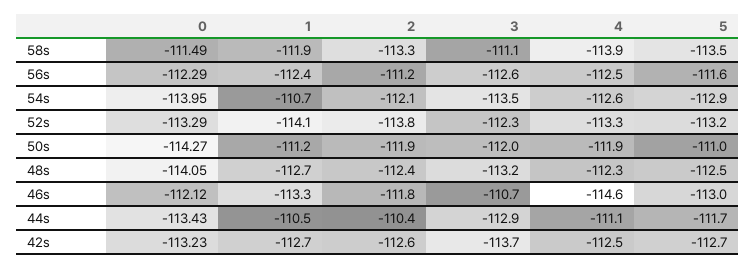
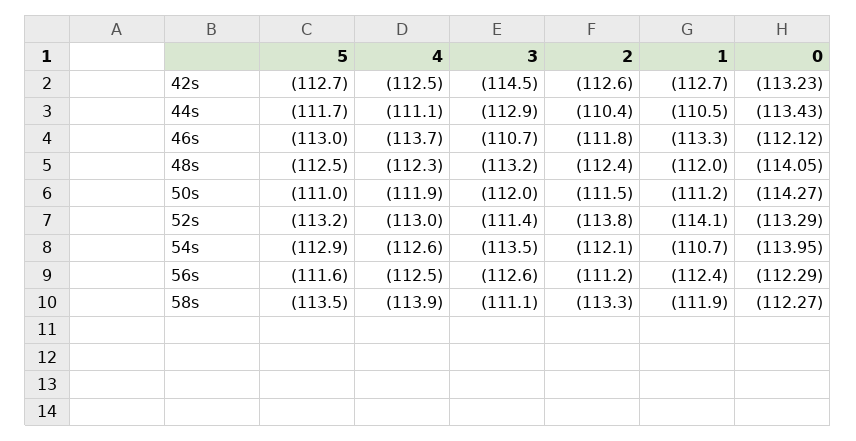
  {
    "0": {
-     "58s": -111.49,
+     "58s": -112.27,
      "56s": -112.29,
      "54s": -113.95,
      "52s": -113.29,
      "50s": -114.27,
      "48s": -114.05,
      "46s": -112.12,
      "44s": -113.43,
      "42s": -113.23
    },
    "1": {
      "58s": -111.9,
      "56s": -112.4,
      "54s": -110.7,
      "52s": -114.1,
      "50s": -111.2,
-     "48s": -112.7,
+     "48s": -112,
      "46s": -113.3,
      "44s": -110.5,
      "42s": -112.7
    },
    "2": {
      "58s": -113.3,
      "56s": -111.2,
      "54s": -112.1,
      "52s": -113.8,
-     "50s": -111.9,
+     "50s": -111.5,
      "48s": -112.4,
      "46s": -111.8,
      "44s": -110.4,
      "42s": -112.6
    },
    "3": {
      "58s": -111.1,
      "56s": -112.6,
      "54s": -113.5,
-     "52s": -112.3,
+     "52s": -111.4,
      "50s": -112,
      "48s": -113.2,
      "46s": -110.7,
      "44s": -112.9,
-     "42s": -113.7
+     "42s": -114.5
    },
    "4": {
      "58s": -113.9,
      "56s": -112.5,
      "54s": -112.6,
-     "52s": -113.3,
+     "52s": -113,
      "50s": -111.9,
      "48s": -112.3,
-     "46s": -114.6,
+     "46s": -113.7,
      "44s": -111.1,
      "42s": -112.5
    },
    "5": {
      "58s": -113.5,
      "56s": -111.6,
      "54s": -112.9,
      "52s": -113.2,
      "50s": -111,
      "48s": -112.5,
      "46s": -113,
      "44s": -111.7,
      "42s": -112.7
    }
  }

